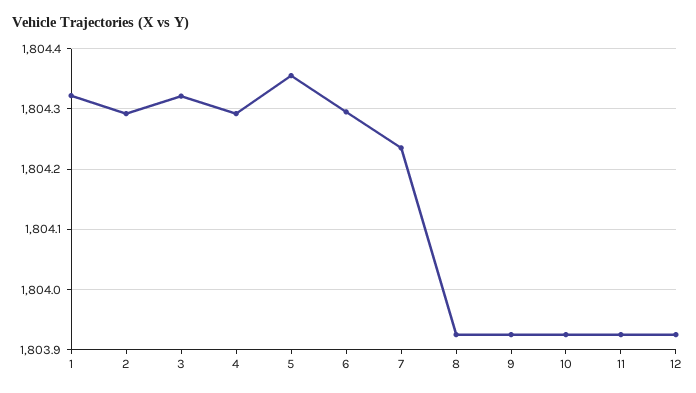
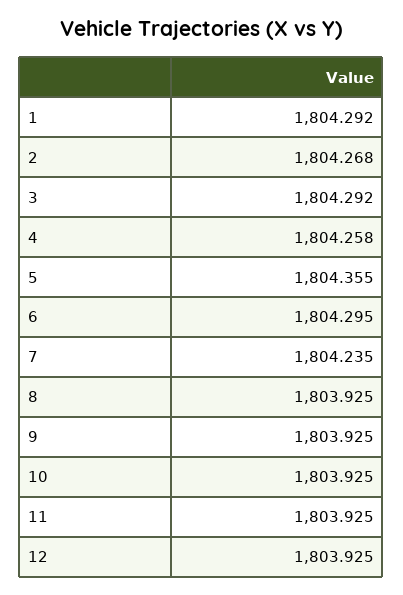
  {
-   "1": 1804.32,
+   "1": 1804.292,
-   "2": 1804.29,
+   "2": 1804.268,
-   "3": 1804.32,
+   "3": 1804.292,
-   "4": 1804.29,
+   "4": 1804.258,
    "5": 1804.355,
    "6": 1804.295,
    "7": 1804.235,
    "8": 1803.925,
    "9": 1803.925,
    "10": 1803.925,
    "11": 1803.925,
    "12": 1803.925
  }

